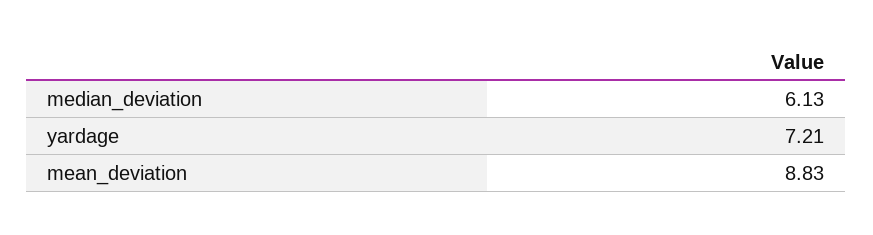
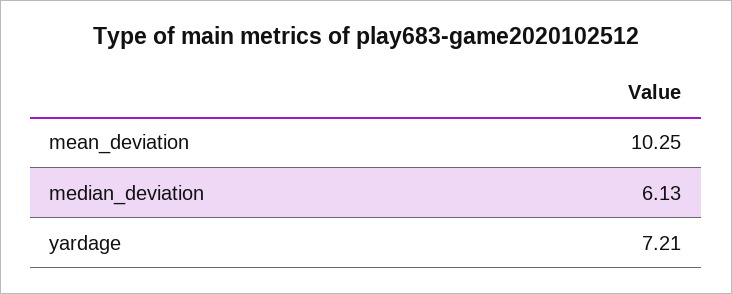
  {
    "median_deviation": 6.13,
    "yardage": 7.21,
-   "mean_deviation": 8.83
+   "mean_deviation": 10.25
  }

